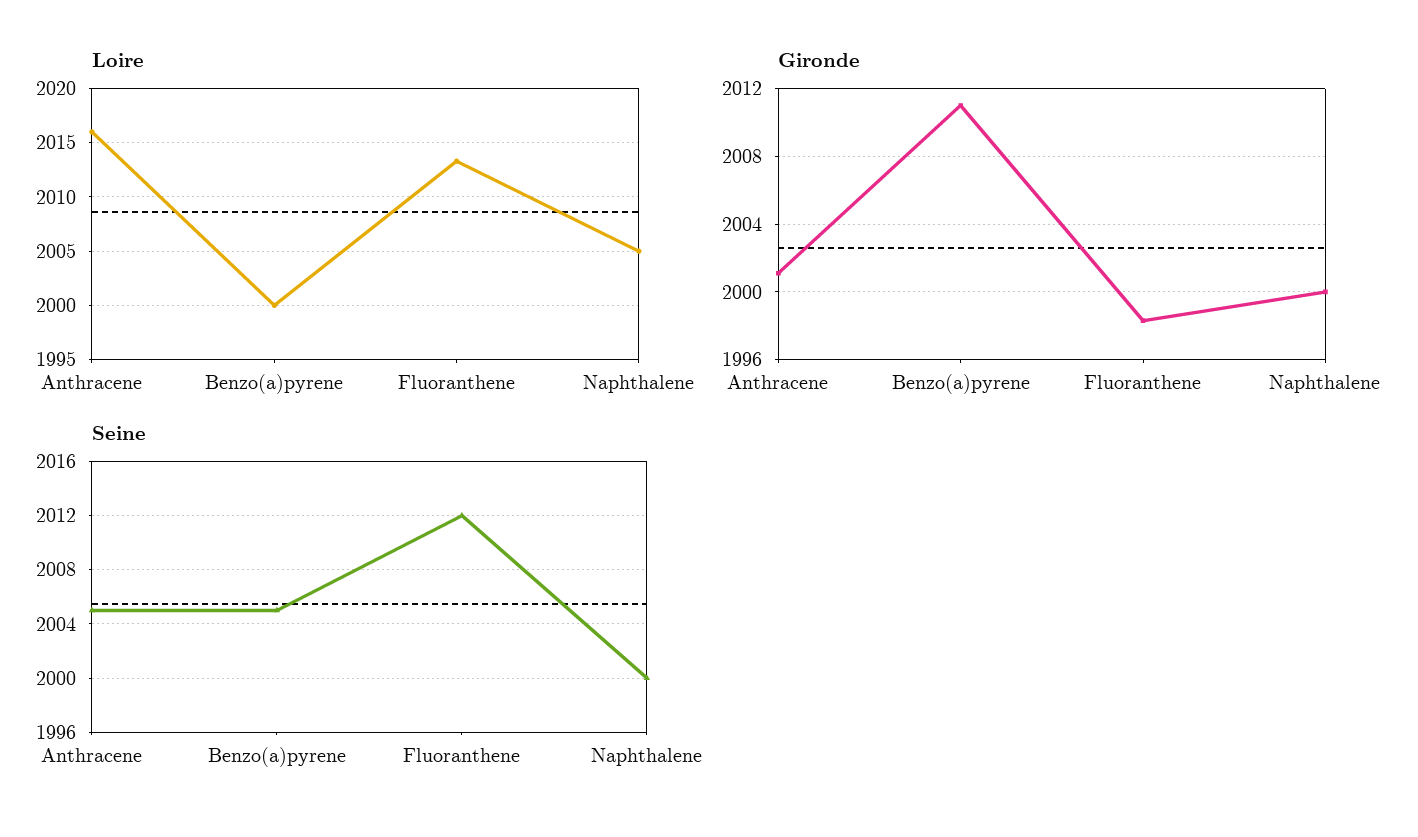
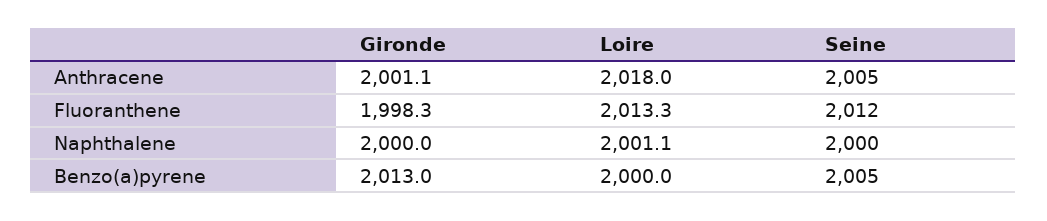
  {
    "Loire": {
-     "Anthracene": 2016,
+     "Anthracene": 2018,
      "Benzo(a)pyrene": 2000,
      "Fluoranthene": 2013.3,
-     "Naphthalene": 2005
+     "Naphthalene": 2001.1
    },
    "Gironde": {
      "Anthracene": 2001.1,
-     "Benzo(a)pyrene": 2011,
+     "Benzo(a)pyrene": 2013,
      "Fluoranthene": 1998.3,
      "Naphthalene": 2000
    },
    "Seine": {
      "Anthracene": 2005,
      "Benzo(a)pyrene": 2005,
      "Fluoranthene": 2012,
      "Naphthalene": 2000
    }
  }

